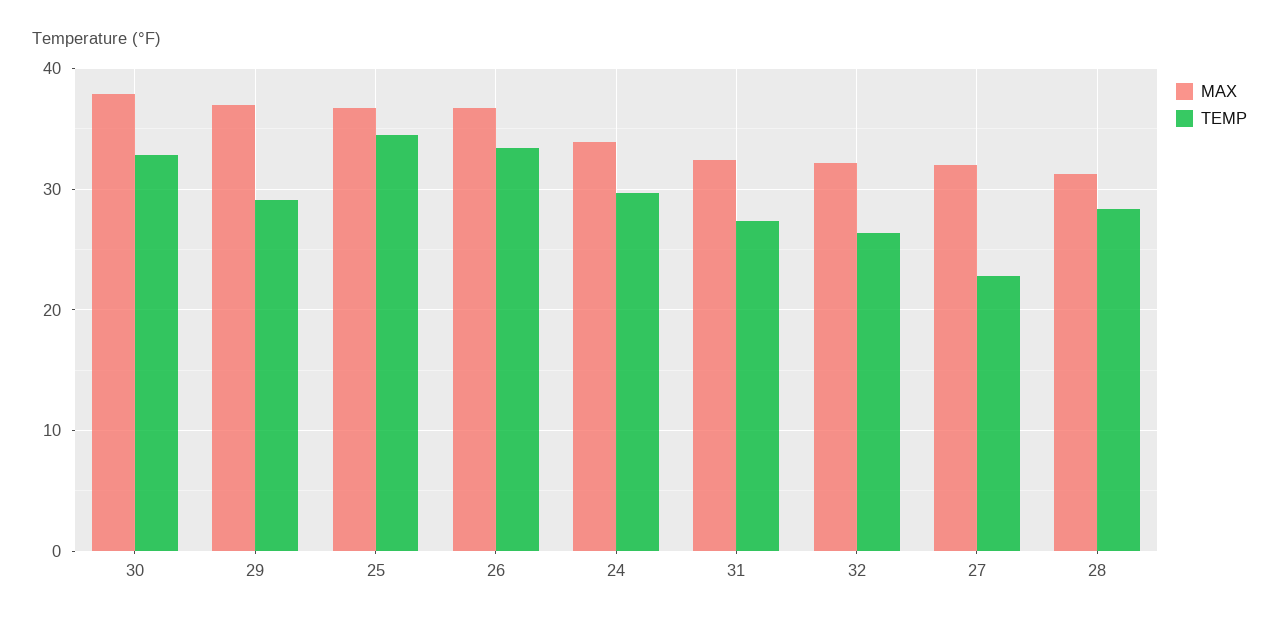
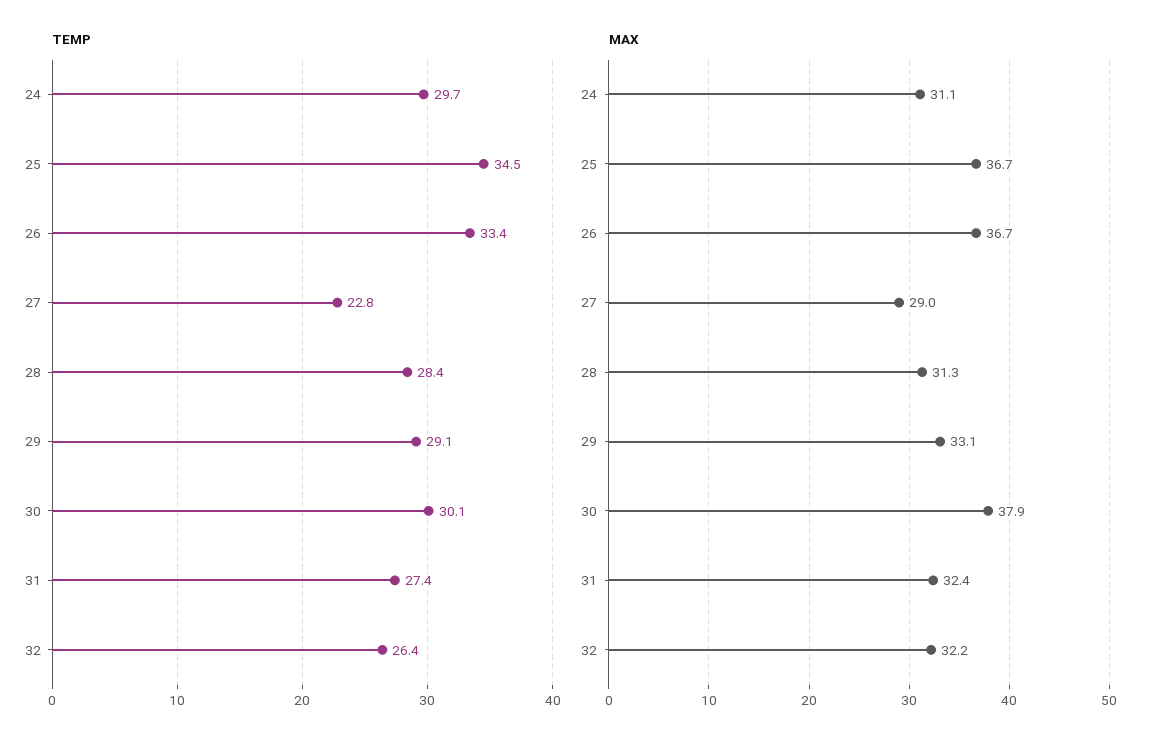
  {
    "MAX": {
      "30": 37.9,
-     "29": 37,
+     "29": 33.1,
      "25": 36.7,
      "26": 36.7,
-     "24": 34,
+     "24": 31.1,
      "31": 32.4,
      "32": 32.2,
-     "27": 32,
+     "27": 29,
      "28": 31.3
    },
    "TEMP": {
-     "30": 33,
+     "30": 30.1,
      "29": 29.1,
      "25": 34.5,
      "26": 33.4,
      "24": 29.7,
      "31": 27.4,
      "32": 26.4,
      "27": 22.8,
      "28": 28.4
    }
  }

